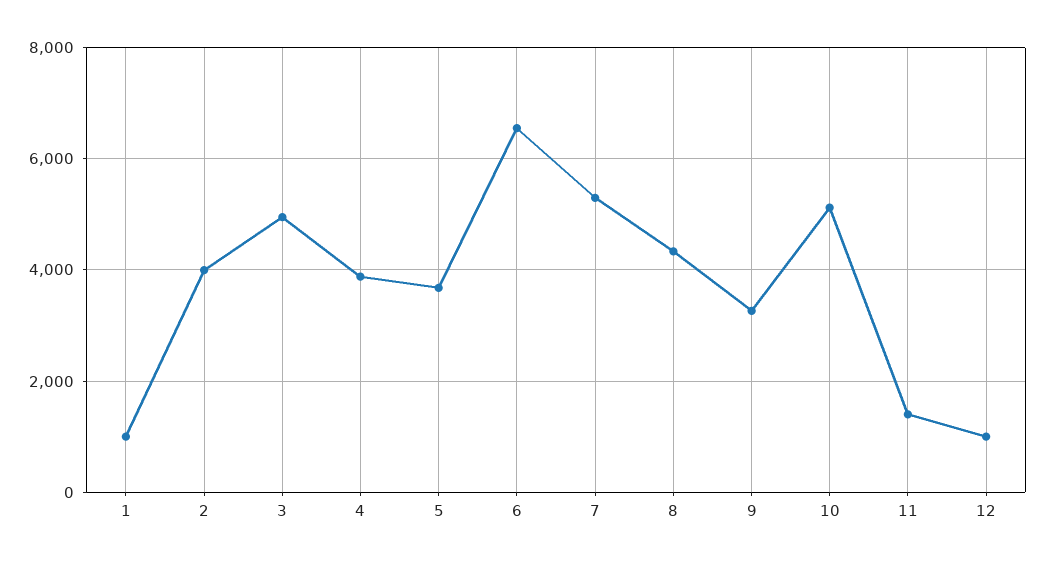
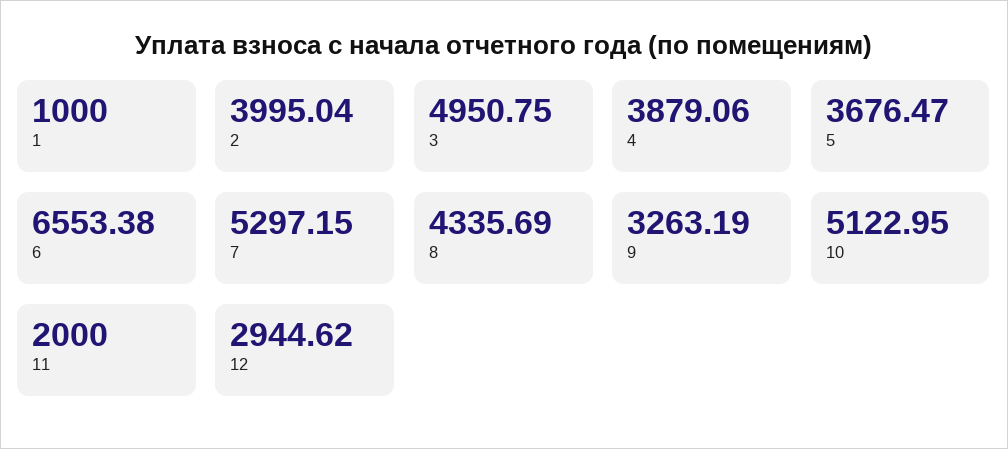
  {
    "1": 1000,
    "2": 3995.04,
    "3": 4950.75,
    "4": 3879.06,
    "5": 3676.47,
    "6": 6553.38,
    "7": 5297.15,
    "8": 4335.69,
    "9": 3263.19,
    "10": 5122.95,
-   "11": 1400,
+   "11": 2000,
-   "12": 1000
+   "12": 2944.62
  }

